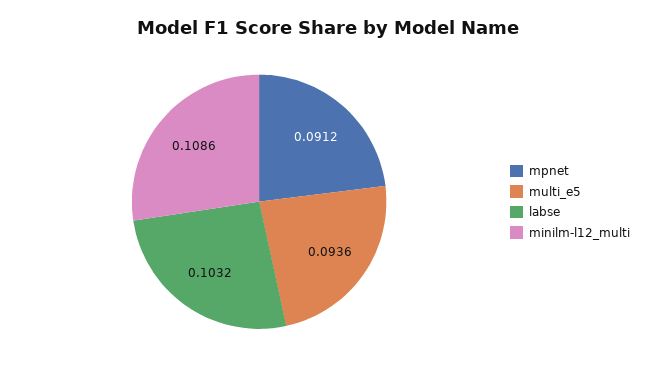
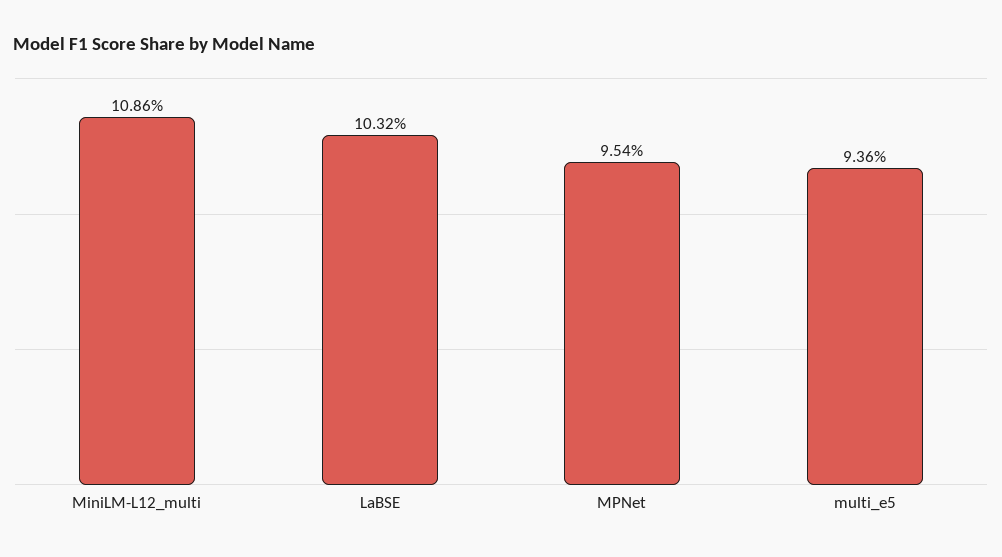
  {
-   "mpnet": 0.0912,
+   "mpnet": 0.0954,
    "multi_e5": 0.0936,
    "labse": 0.1032,
    "minilm-l12_multi": 0.1086
  }

